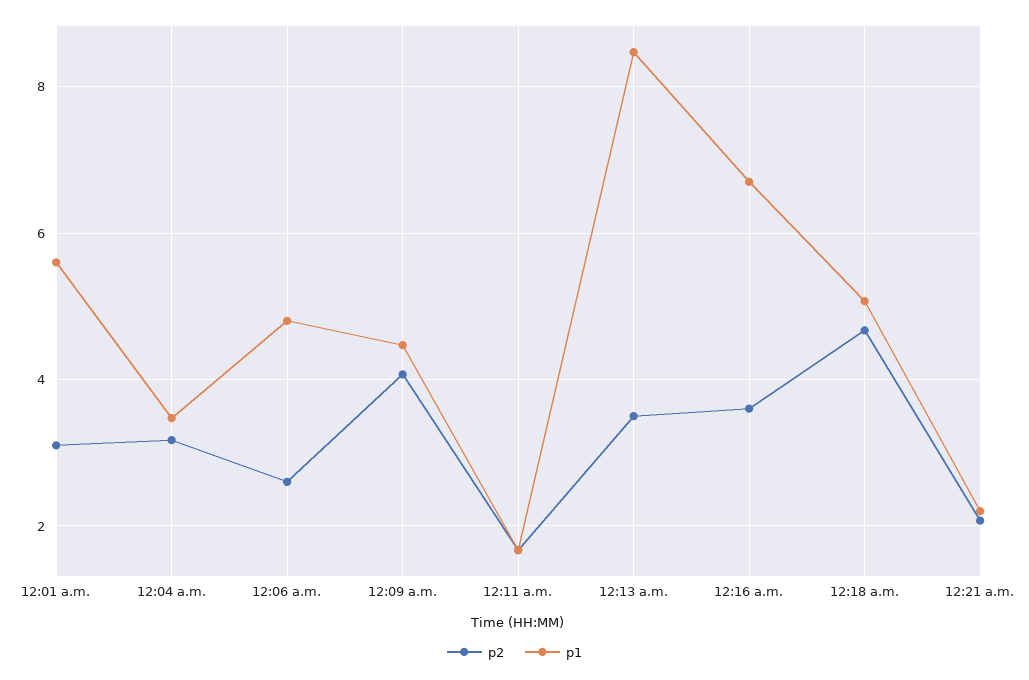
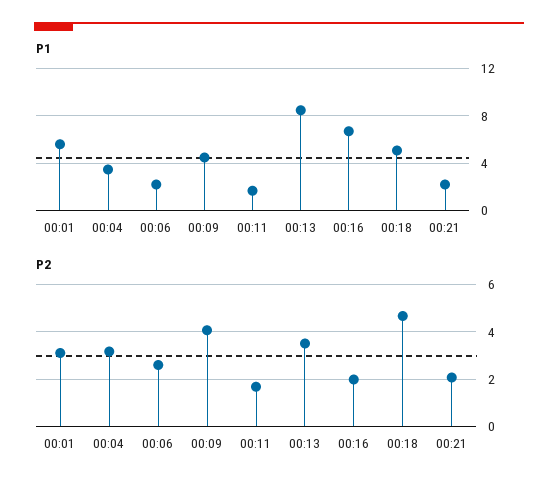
  {
    "p2": {
      "12:01 a.m.": 3.2,
      "12:04 a.m.": 3.2,
      "12:06 a.m.": 2.6,
      "12:09 a.m.": 4,
      "12:11 a.m.": 1.6,
      "12:13 a.m.": 3.6,
-     "12:16 a.m.": 3.6,
+     "12:16 a.m.": 2,
      "12:18 a.m.": 4.6,
      "12:21 a.m.": 2
    },
    "p1": {
      "12:01 a.m.": 5.6,
      "12:04 a.m.": 3.4,
-     "12:06 a.m.": 4.8,
+     "12:06 a.m.": 2,
      "12:09 a.m.": 4.4,
      "12:11 a.m.": 1.6,
      "12:13 a.m.": 8.4,
      "12:16 a.m.": 6.8,
      "12:18 a.m.": 5,
      "12:21 a.m.": 2.2
    }
  }

